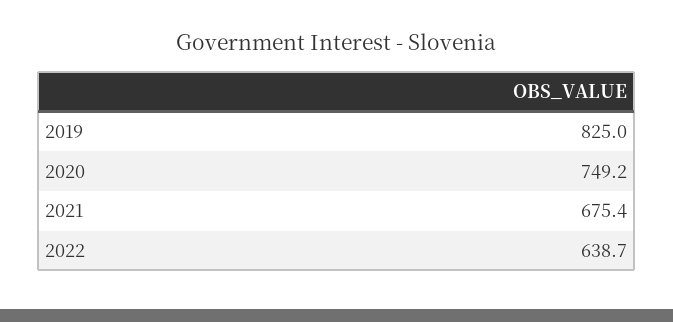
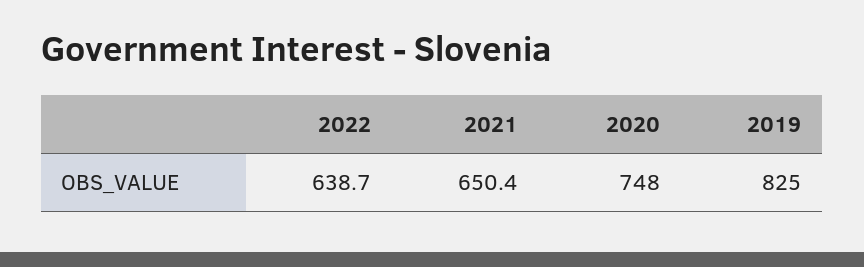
  {
    "2019": 825,
-   "2020": 749.2,
+   "2020": 748,
-   "2021": 675.4,
+   "2021": 650.4,
    "2022": 638.7
  }

